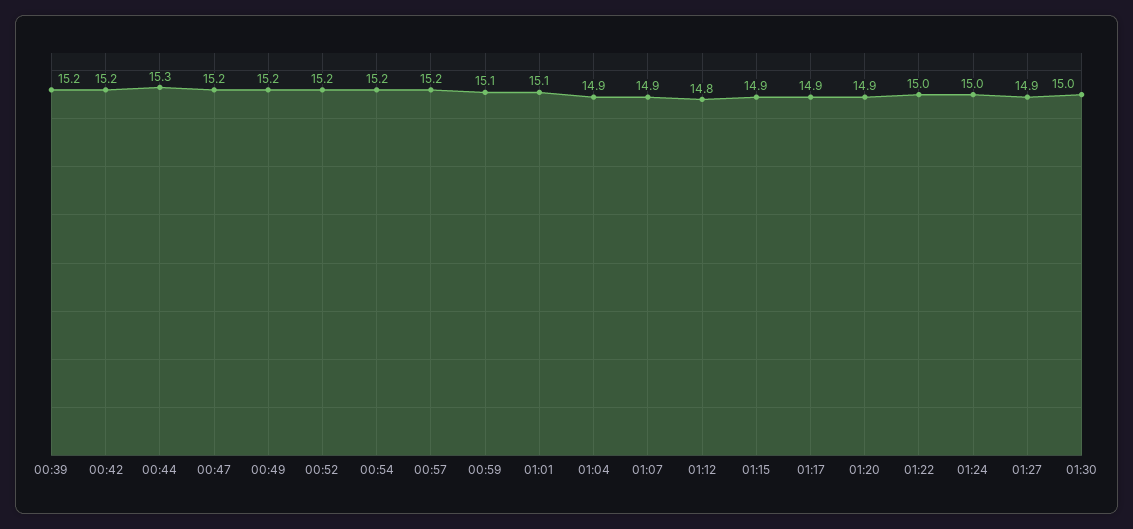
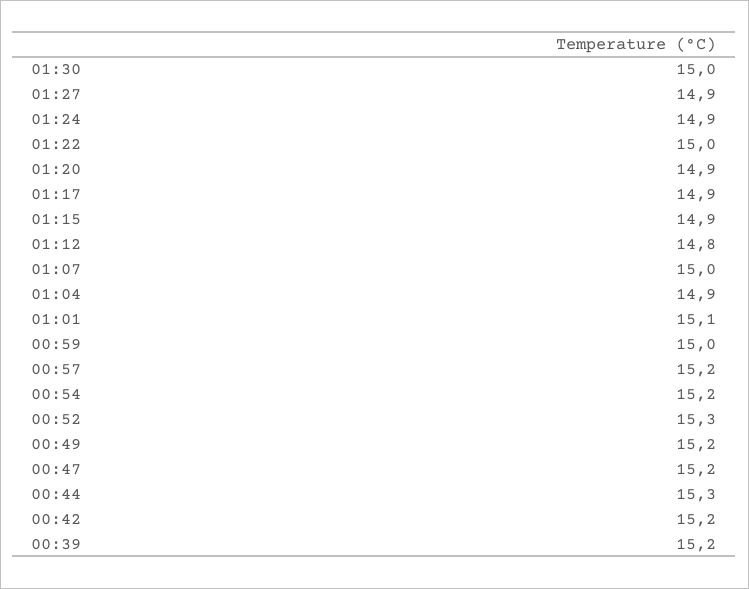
  {
    "00:39": 15.2,
    "00:42": 15.2,
    "00:44": 15.3,
    "00:47": 15.2,
    "00:49": 15.2,
-   "00:52": 15.2,
+   "00:52": 15.3,
    "00:54": 15.2,
    "00:57": 15.2,
-   "00:59": 15.1,
+   "00:59": 15,
    "01:01": 15.1,
    "01:04": 14.9,
-   "01:07": 14.9,
+   "01:07": 15,
    "01:12": 14.8,
    "01:15": 14.9,
    "01:17": 14.9,
    "01:20": 14.9,
    "01:22": 15,
-   "01:24": 15,
+   "01:24": 14.9,
    "01:27": 14.9,
    "01:30": 15
  }

